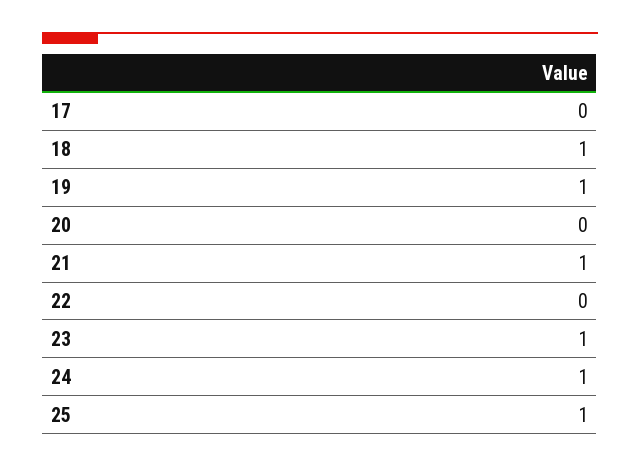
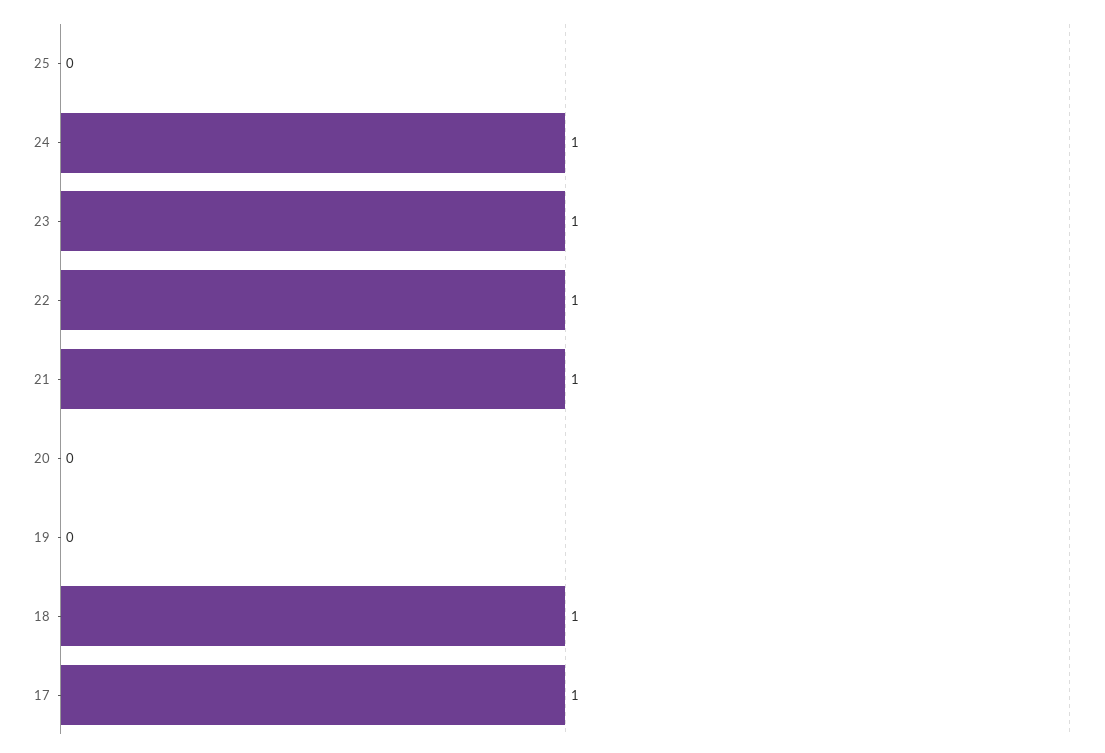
  {
-   "17": 0,
+   "17": 1,
    "18": 1,
-   "19": 1,
+   "19": 0,
    "20": 0,
    "21": 1,
-   "22": 0,
+   "22": 1,
    "23": 1,
    "24": 1,
-   "25": 1
+   "25": 0
  }

